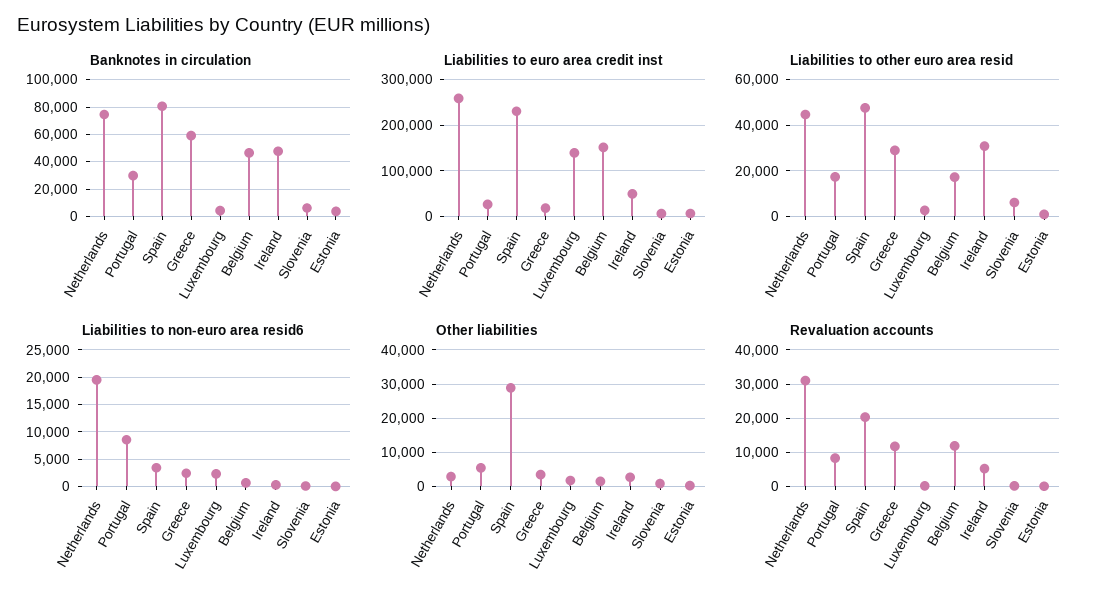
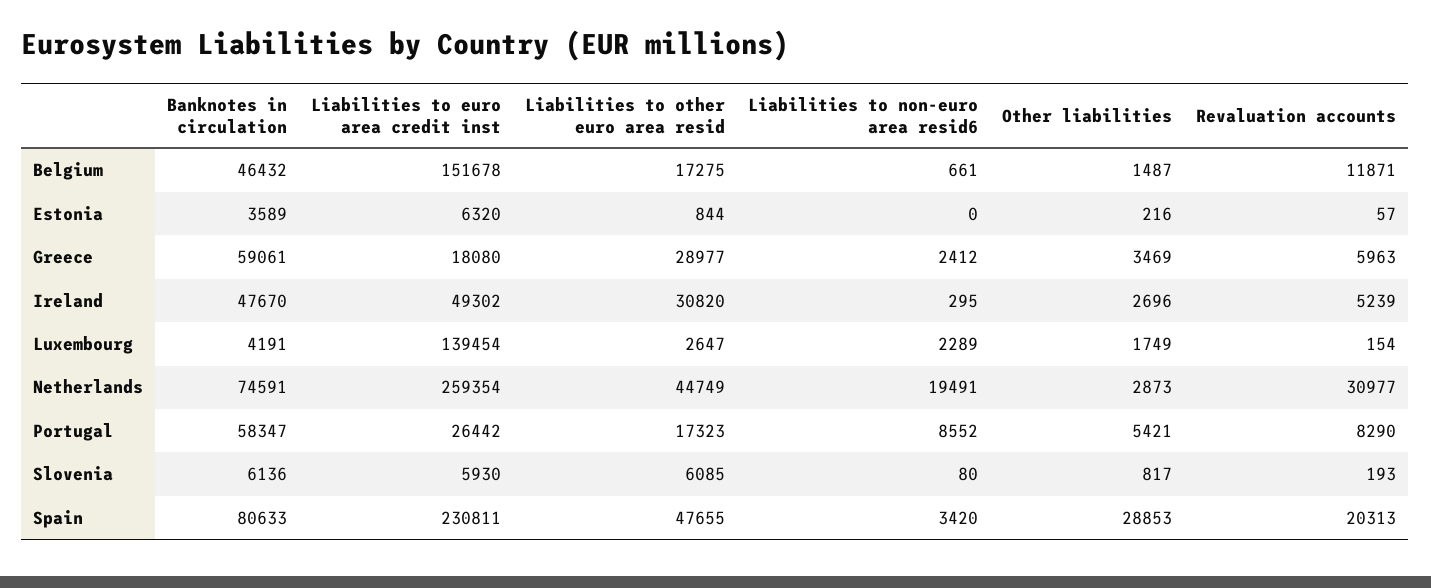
  {
    "Banknotes in circulation": {
      "Netherlands": 74591,
-     "Portugal": 30000,
+     "Portugal": 58347,
      "Spain": 80633,
      "Greece": 59061,
      "Luxembourg": 4191,
      "Belgium": 46432,
      "Ireland": 47670,
      "Slovenia": 6136,
      "Estonia": 3589
    },
    "Liabilities to euro area credit inst": {
      "Netherlands": 259354,
      "Portugal": 26442,
      "Spain": 230811,
      "Greece": 18080,
      "Luxembourg": 139454,
      "Belgium": 151678,
      "Ireland": 49302,
      "Slovenia": 5930,
      "Estonia": 6320
    },
    "Liabilities to other euro area resid": {
      "Netherlands": 44749,
      "Portugal": 17323,
      "Spain": 47655,
      "Greece": 28977,
      "Luxembourg": 2647,
      "Belgium": 17275,
      "Ireland": 30820,
      "Slovenia": 6085,
      "Estonia": 844
    },
    "Liabilities to non-euro area resid6": {
      "Netherlands": 19491,
      "Portugal": 8552,
      "Spain": 3420,
      "Greece": 2412,
      "Luxembourg": 2289,
      "Belgium": 661,
      "Ireland": 295,
      "Slovenia": 80,
      "Estonia": 0
    },
    "Other liabilities": {
      "Netherlands": 2873,
      "Portugal": 5421,
      "Spain": 28853,
      "Greece": 3469,
      "Luxembourg": 1749,
      "Belgium": 1487,
      "Ireland": 2696,
      "Slovenia": 817,
      "Estonia": 216
    },
    "Revaluation accounts": {
      "Netherlands": 30977,
      "Portugal": 8290,
      "Spain": 20313,
-     "Greece": 12000,
+     "Greece": 5963,
      "Luxembourg": 154,
      "Belgium": 11871,
      "Ireland": 5239,
      "Slovenia": 193,
      "Estonia": 57
    }
  }

